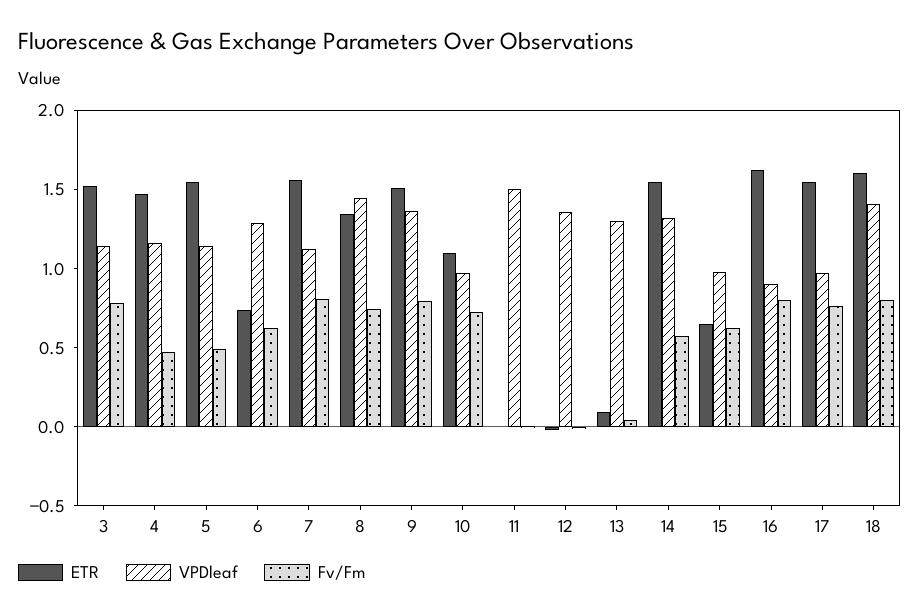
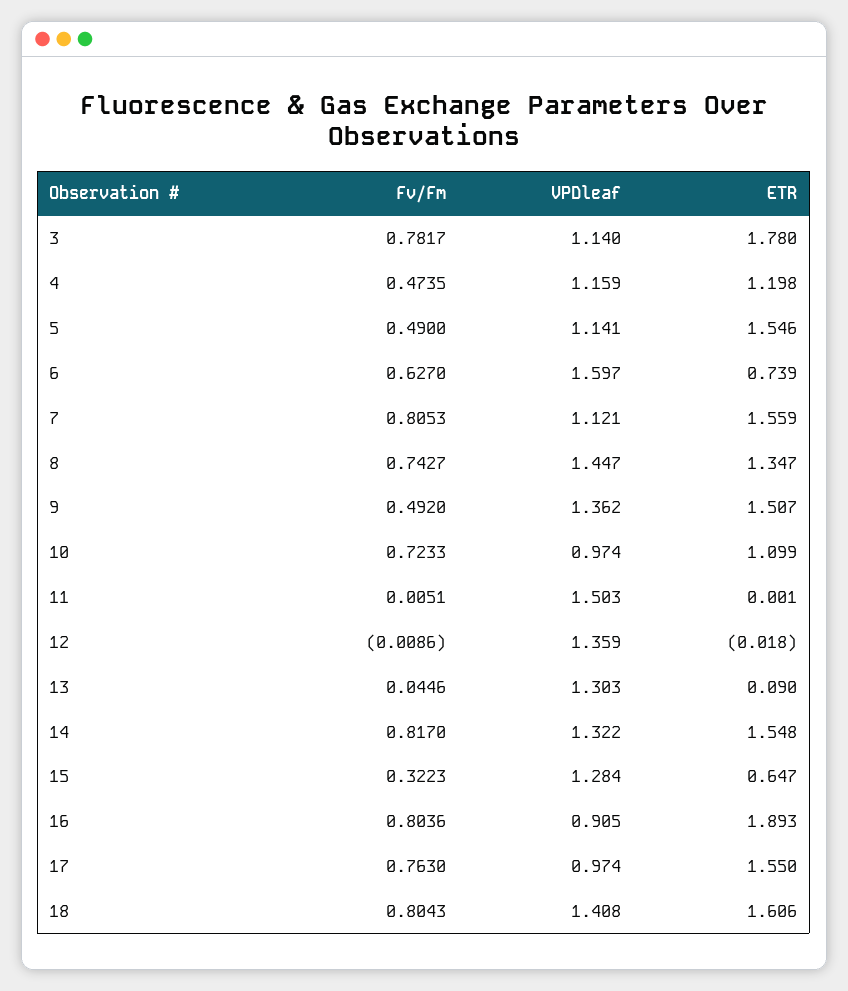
  {
    "ETR": {
-     "3": 1.5,
+     "3": 1.78,
-     "4": 1.5,
+     "4": 1.198,
      "5": 1.546,
      "6": 0.739,
      "7": 1.559,
      "8": 1.347,
      "9": 1.507,
      "10": 1.099,
      "11": 0.001,
      "12": -0.018,
      "13": 0.09,
      "14": 1.548,
      "15": 0.647,
-     "16": 1.6,
+     "16": 1.893,
      "17": 1.55,
      "18": 1.606
    },
    "VPDleaf": {
      "3": 1.14,
      "4": 1.159,
      "5": 1.141,
-     "6": 1.3,
+     "6": 1.597,
      "7": 1.121,
      "8": 1.447,
      "9": 1.362,
      "10": 0.974,
      "11": 1.503,
      "12": 1.359,
      "13": 1.303,
      "14": 1.322,
-     "15": 1,
+     "15": 1.284,
      "16": 0.905,
      "17": 0.974,
      "18": 1.408
    },
    "Fv/Fm": {
      "3": 0.7817,
      "4": 0.4735,
      "5": 0.49,
      "6": 0.627,
      "7": 0.8053,
      "8": 0.7427,
-     "9": 0.8,
+     "9": 0.492,
      "10": 0.7233,
      "11": 0.0051,
      "12": -0.0086,
      "13": 0.0446,
-     "14": 0.6,
+     "14": 0.817,
-     "15": 0.6,
+     "15": 0.3223,
      "16": 0.8036,
      "17": 0.763,
      "18": 0.8043
    }
  }

